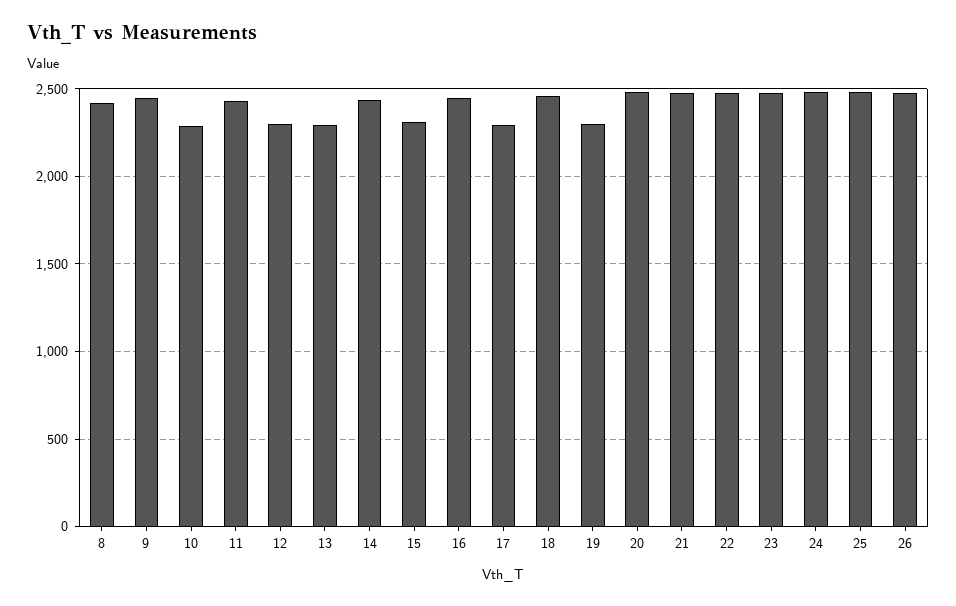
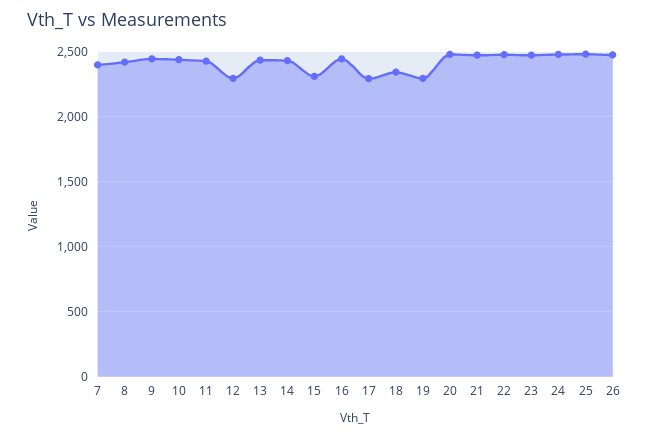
  {
    "8": 2400,
    "9": 2450,
-   "10": 2300,
+   "10": 2450,
    "11": 2450,
    "12": 2300,
-   "13": 2300,
+   "13": 2450,
    "14": 2450,
    "15": 2300,
    "16": 2450,
    "17": 2300,
-   "18": 2450,
+   "18": 2350,
    "19": 2300,
    "20": 2500,
    "21": 2500,
    "22": 2500,
    "23": 2500,
    "24": 2500,
    "25": 2500,
-   "26": 2500
+   "26": 2500,
+   "7": 2400
  }

